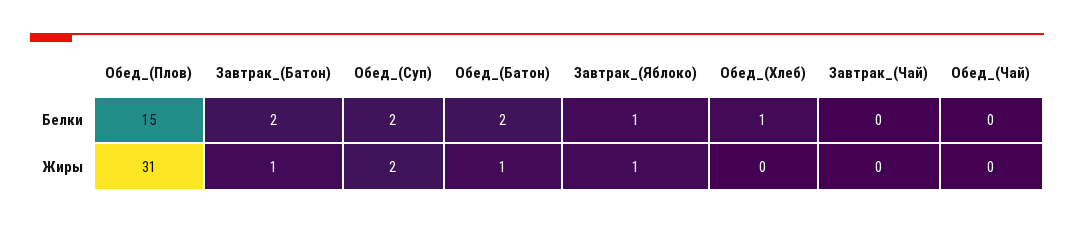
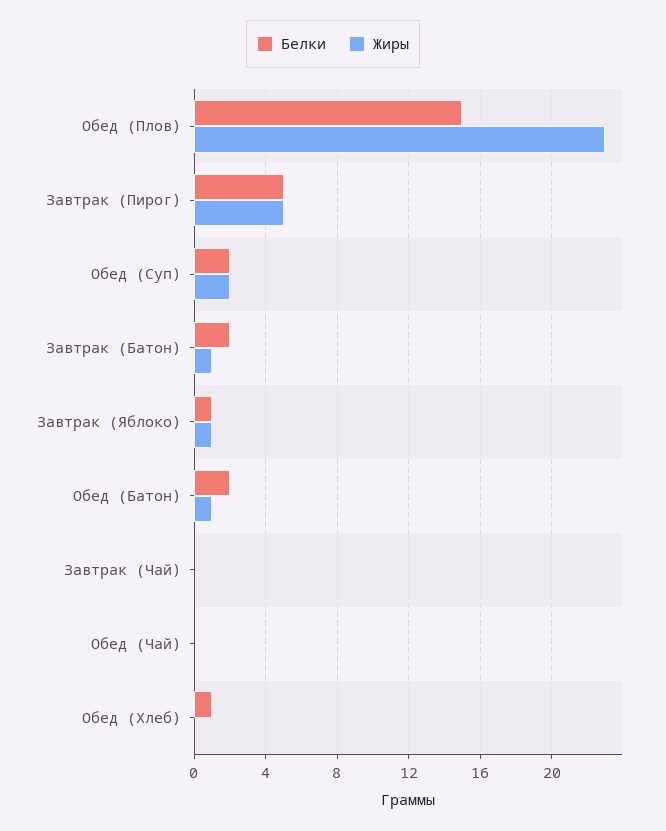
  {
    "Белки": {
      "Обед_(Плов)": 15,
      "Завтрак_(Батон)": 2,
      "Обед_(Суп)": 2,
      "Обед_(Батон)": 2,
      "Завтрак_(Яблоко)": 1,
      "Обед_(Хлеб)": 1,
      "Завтрак_(Чай)": 0,
-     "Обед_(Чай)": 0
+     "Обед_(Чай)": 0,
+     "Завтрак (Пирог)": 5
    },
    "Жиры": {
-     "Обед_(Плов)": 31,
+     "Обед_(Плов)": 23,
      "Завтрак_(Батон)": 1,
      "Обед_(Суп)": 2,
      "Обед_(Батон)": 1,
      "Завтрак_(Яблоко)": 1,
      "Обед_(Хлеб)": 0,
      "Завтрак_(Чай)": 0,
-     "Обед_(Чай)": 0
+     "Обед_(Чай)": 0,
+     "Завтрак (Пирог)": 5
    }
  }

